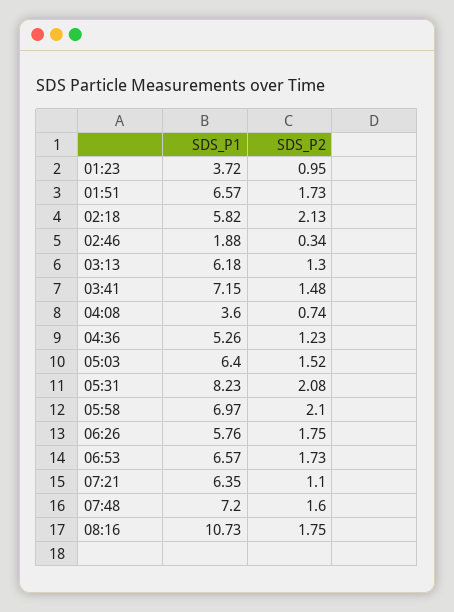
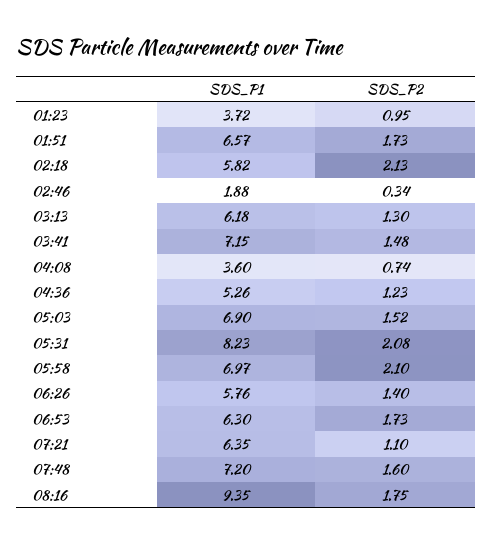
  {
    "SDS_P1": {
      "01:23": 3.72,
      "01:51": 6.57,
      "02:18": 5.82,
      "02:46": 1.88,
      "03:13": 6.18,
      "03:41": 7.15,
      "04:08": 3.6,
      "04:36": 5.26,
-     "05:03": 6.4,
+     "05:03": 6.9,
      "05:31": 8.23,
      "05:58": 6.97,
      "06:26": 5.76,
-     "06:53": 6.57,
+     "06:53": 6.3,
      "07:21": 6.35,
      "07:48": 7.2,
-     "08:16": 10.73
+     "08:16": 9.35
    },
    "SDS_P2": {
      "01:23": 0.95,
      "01:51": 1.73,
      "02:18": 2.13,
      "02:46": 0.34,
      "03:13": 1.3,
      "03:41": 1.48,
      "04:08": 0.74,
      "04:36": 1.23,
      "05:03": 1.52,
      "05:31": 2.08,
      "05:58": 2.1,
-     "06:26": 1.75,
+     "06:26": 1.4,
      "06:53": 1.73,
      "07:21": 1.1,
      "07:48": 1.6,
      "08:16": 1.75
    }
  }

